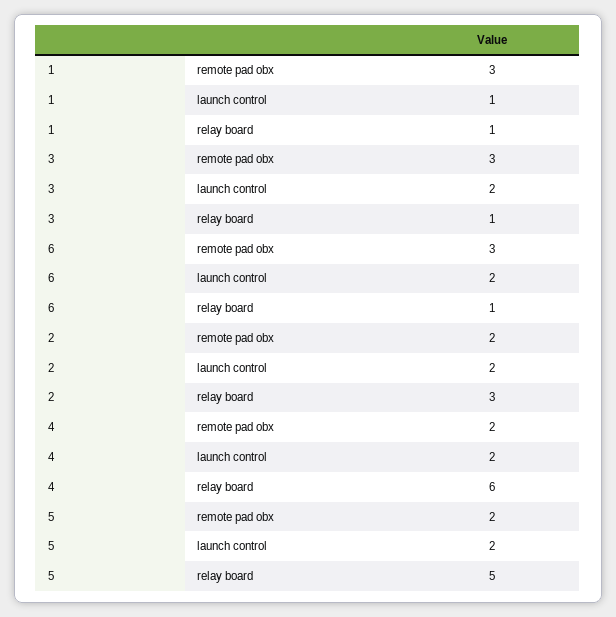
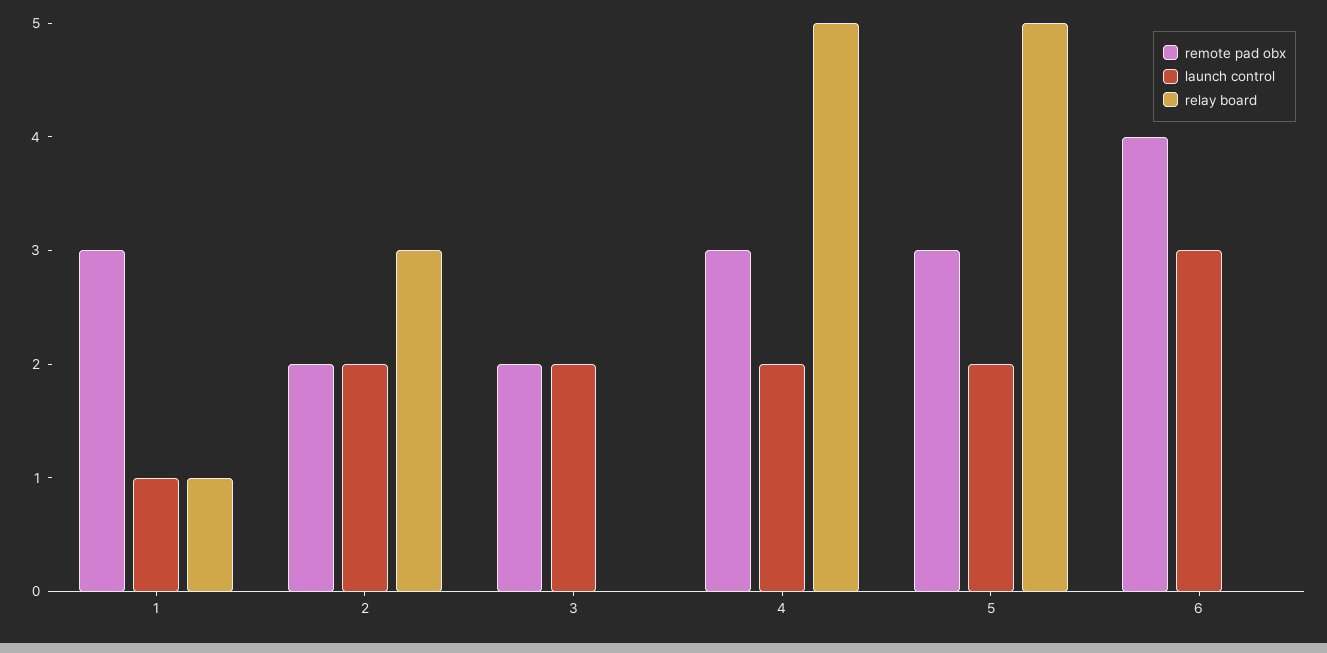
  {
    "remote pad obx": {
      "1": 3,
-     "3": 3,
+     "3": 2,
-     "6": 3,
+     "6": 4,
      "2": 2,
-     "4": 2,
+     "4": 3,
-     "5": 2
+     "5": 3
    },
    "launch control": {
      "1": 1,
      "3": 2,
-     "6": 2,
+     "6": 3,
      "2": 2,
      "4": 2,
      "5": 2
    },
    "relay board": {
      "1": 1,
-     "3": 1,
+     "3": 0,
-     "6": 1,
+     "6": 0,
      "2": 3,
-     "4": 6,
+     "4": 5,
      "5": 5
    }
  }

